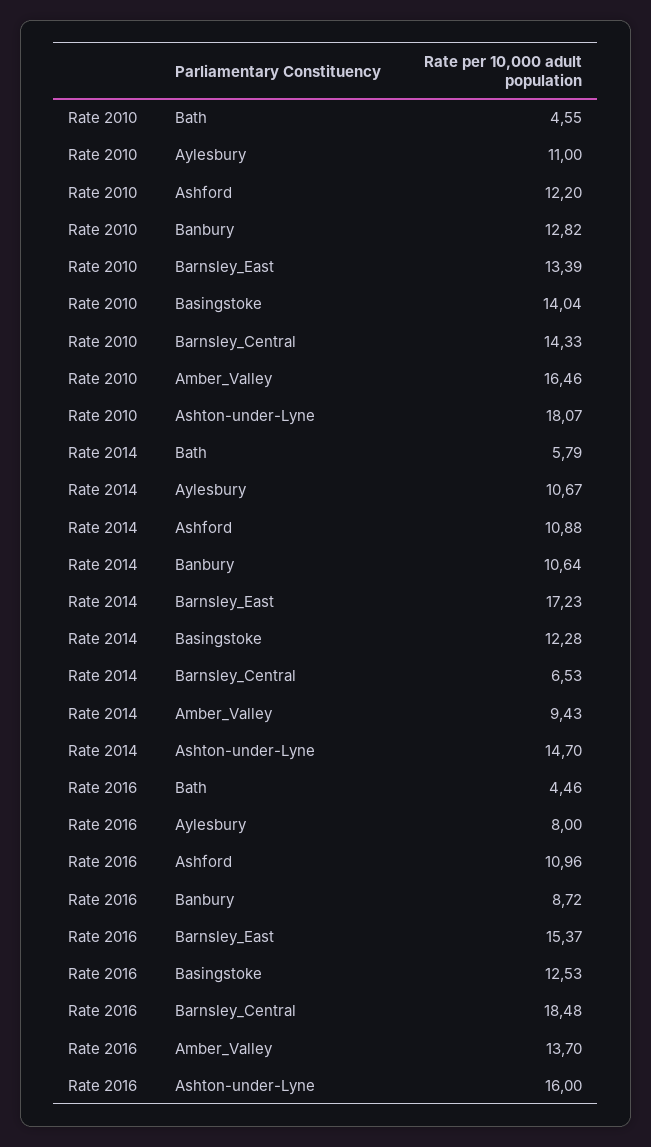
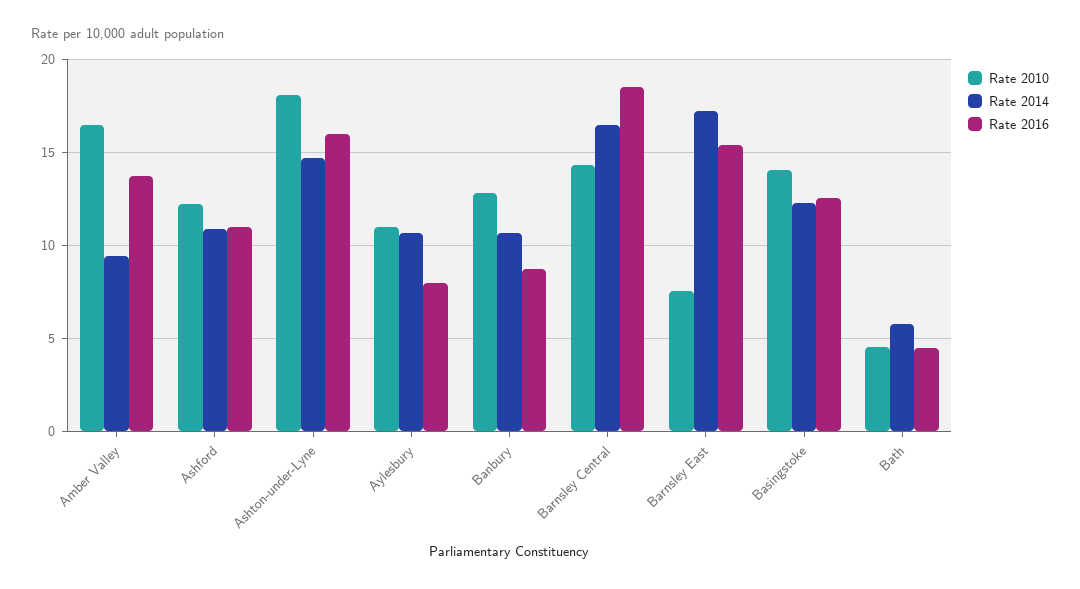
  {
    "Rate 2010": {
      "Bath": 4.55,
      "Aylesbury": 11,
      "Ashford": 12.2,
      "Banbury": 12.82,
-     "Barnsley_East": 13.39,
+     "Barnsley_East": 7.5,
      "Basingstoke": 14.04,
      "Barnsley_Central": 14.33,
      "Amber_Valley": 16.46,
      "Ashton-under-Lyne": 18.07
    },
    "Rate 2014": {
      "Bath": 5.79,
      "Aylesbury": 10.67,
      "Ashford": 10.88,
      "Banbury": 10.64,
      "Barnsley_East": 17.23,
      "Basingstoke": 12.28,
-     "Barnsley_Central": 6.53,
+     "Barnsley_Central": 16.5,
      "Amber_Valley": 9.43,
      "Ashton-under-Lyne": 14.7
    },
    "Rate 2016": {
      "Bath": 4.46,
      "Aylesbury": 8,
      "Ashford": 10.96,
      "Banbury": 8.72,
      "Barnsley_East": 15.37,
      "Basingstoke": 12.53,
      "Barnsley_Central": 18.48,
      "Amber_Valley": 13.7,
      "Ashton-under-Lyne": 16
    }
  }

